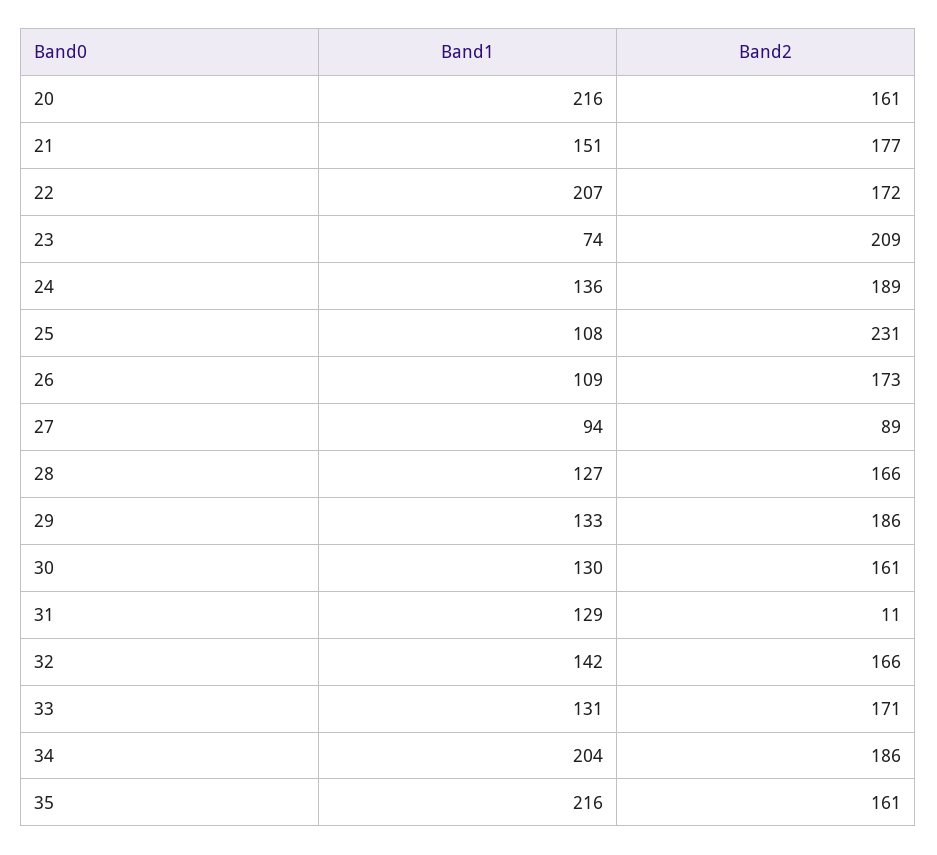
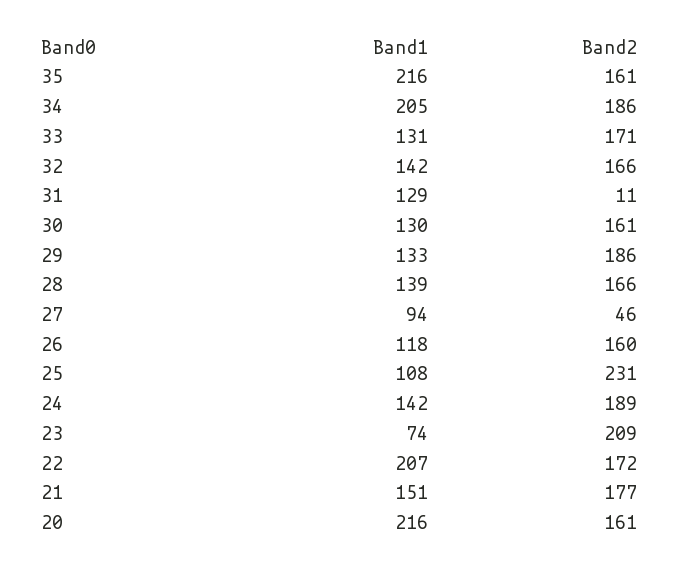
  {
    "Band1": {
      "20": 216,
      "21": 151,
      "22": 207,
      "23": 74,
-     "24": 136,
+     "24": 142,
      "25": 108,
-     "26": 109,
+     "26": 118,
      "27": 94,
-     "28": 127,
+     "28": 139,
      "29": 133,
      "30": 130,
      "31": 129,
      "32": 142,
      "33": 131,
-     "34": 204,
+     "34": 205,
      "35": 216
    },
    "Band2": {
      "20": 161,
      "21": 177,
      "22": 172,
      "23": 209,
      "24": 189,
      "25": 231,
-     "26": 173,
+     "26": 160,
-     "27": 89,
+     "27": 46,
      "28": 166,
      "29": 186,
      "30": 161,
      "31": 11,
      "32": 166,
      "33": 171,
      "34": 186,
      "35": 161
    }
  }

